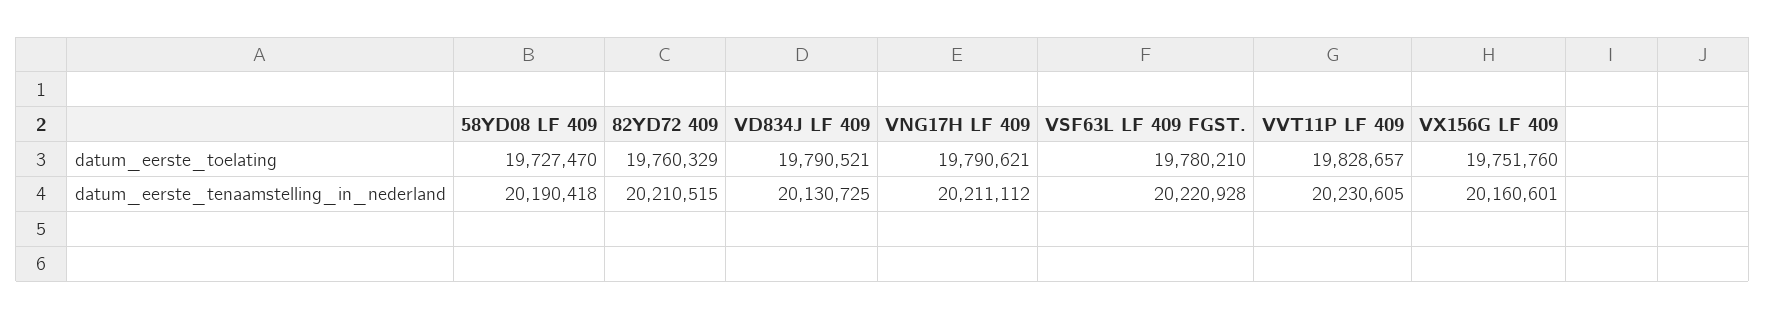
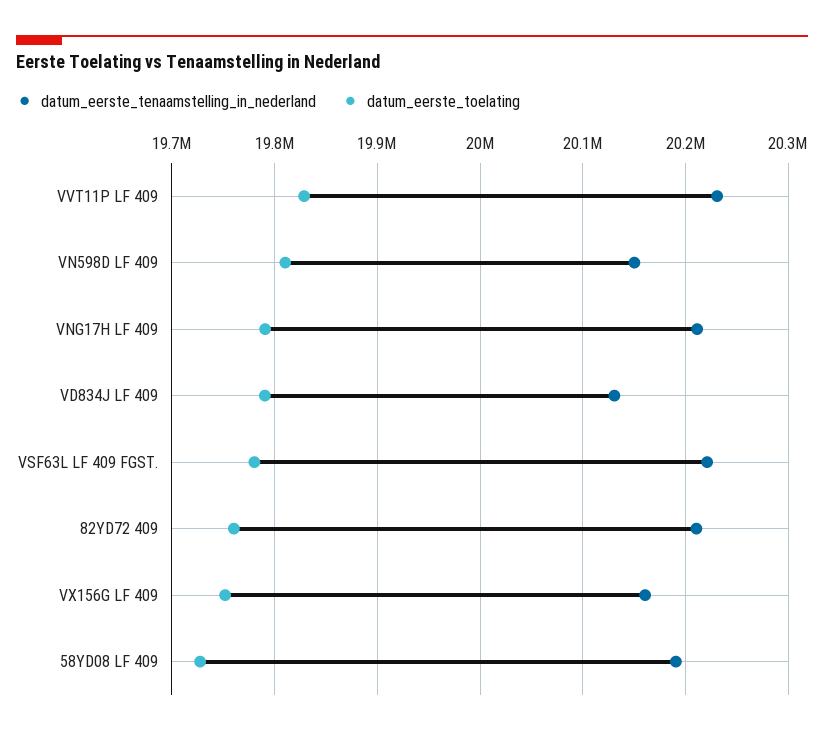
  {
    "datum_eerste_toelating": {
      "58YD08 LF 409": 19727470,
      "82YD72 409": 19760329,
      "VD834J LF 409": 19790521,
      "VNG17H LF 409": 19790621,
      "VSF63L LF 409 FGST.": 19780210,
      "VVT11P LF 409": 19828657,
-     "VX156G LF 409": 19751760
+     "VX156G LF 409": 19751760,
+     "VN598D LF 409": 19810000
    },
    "datum_eerste_tenaamstelling_in_nederland": {
      "58YD08 LF 409": 20190418,
      "82YD72 409": 20210515,
      "VD834J LF 409": 20130725,
      "VNG17H LF 409": 20211112,
      "VSF63L LF 409 FGST.": 20220928,
      "VVT11P LF 409": 20230605,
-     "VX156G LF 409": 20160601
+     "VX156G LF 409": 20160601,
+     "VN598D LF 409": 20150000
    }
  }

